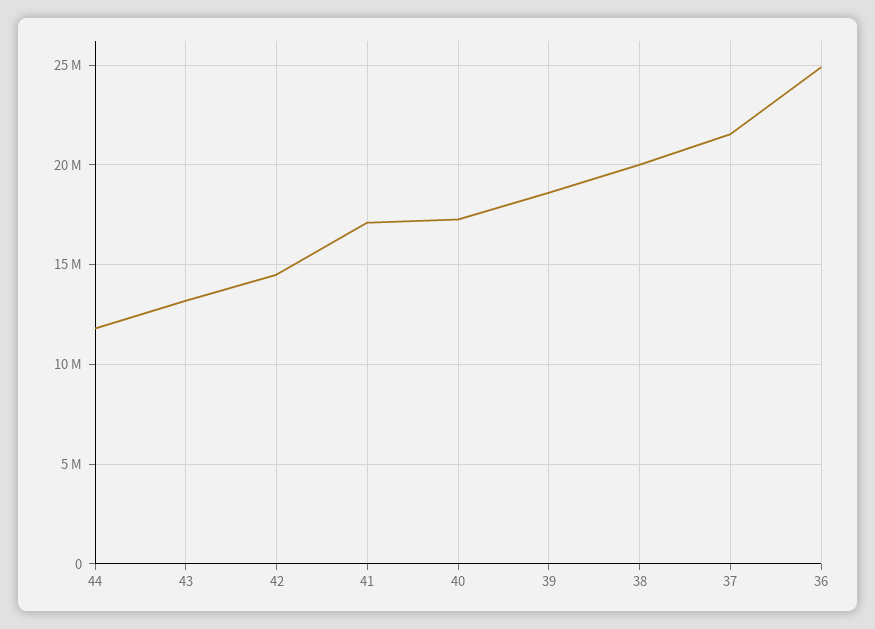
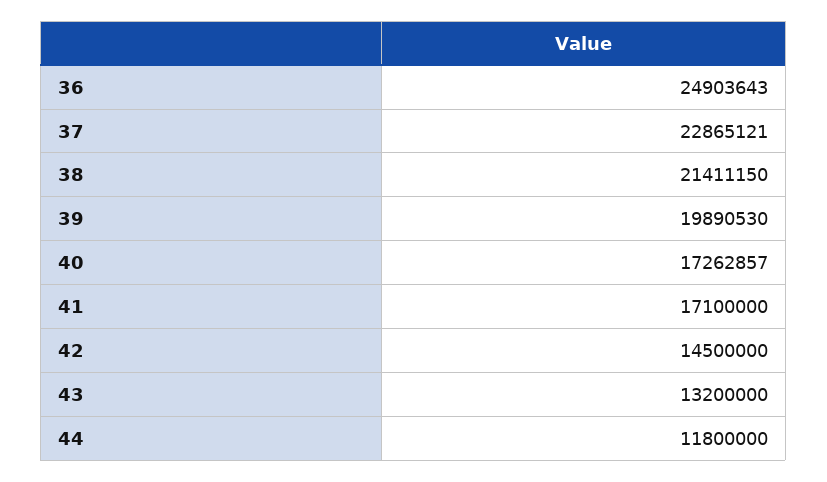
  {
    "44": 11800000,
    "43": 13200000,
    "42": 14500000,
    "41": 17100000,
    "40": 17262857,
-   "39": 18500000,
+   "39": 19890530,
-   "38": 20000000,
+   "38": 21411150,
-   "37": 21500000,
+   "37": 22865121,
    "36": 24903643
  }

